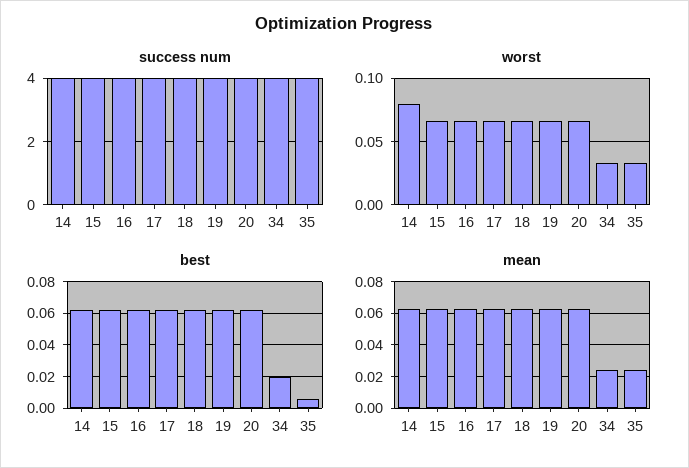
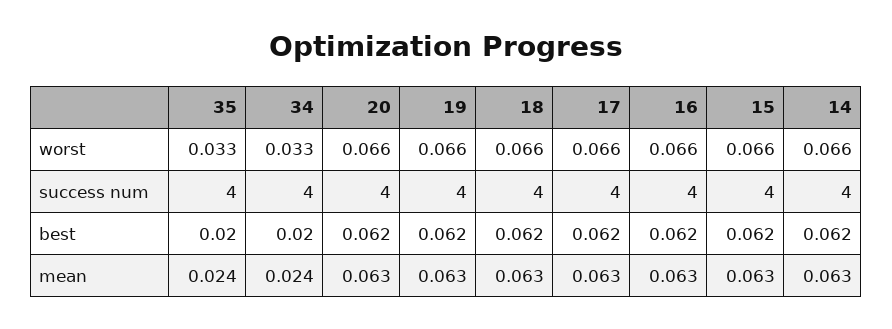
  {
    "success num": {
      "14": 4,
      "15": 4,
      "16": 4,
      "17": 4,
      "18": 4,
      "19": 4,
      "20": 4,
      "34": 4,
      "35": 4
    },
    "worst": {
-     "14": 0.08,
+     "14": 0.066,
      "15": 0.066,
      "16": 0.066,
      "17": 0.066,
      "18": 0.066,
      "19": 0.066,
      "20": 0.066,
      "34": 0.033,
      "35": 0.033
    },
    "best": {
      "14": 0.062,
      "15": 0.062,
      "16": 0.062,
      "17": 0.062,
      "18": 0.062,
      "19": 0.062,
      "20": 0.062,
      "34": 0.02,
-     "35": 0.005
+     "35": 0.02
    },
    "mean": {
      "14": 0.063,
      "15": 0.063,
      "16": 0.063,
      "17": 0.063,
      "18": 0.063,
      "19": 0.063,
      "20": 0.063,
      "34": 0.024,
      "35": 0.024
    }
  }

